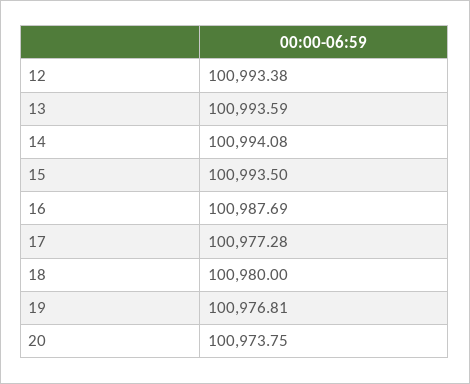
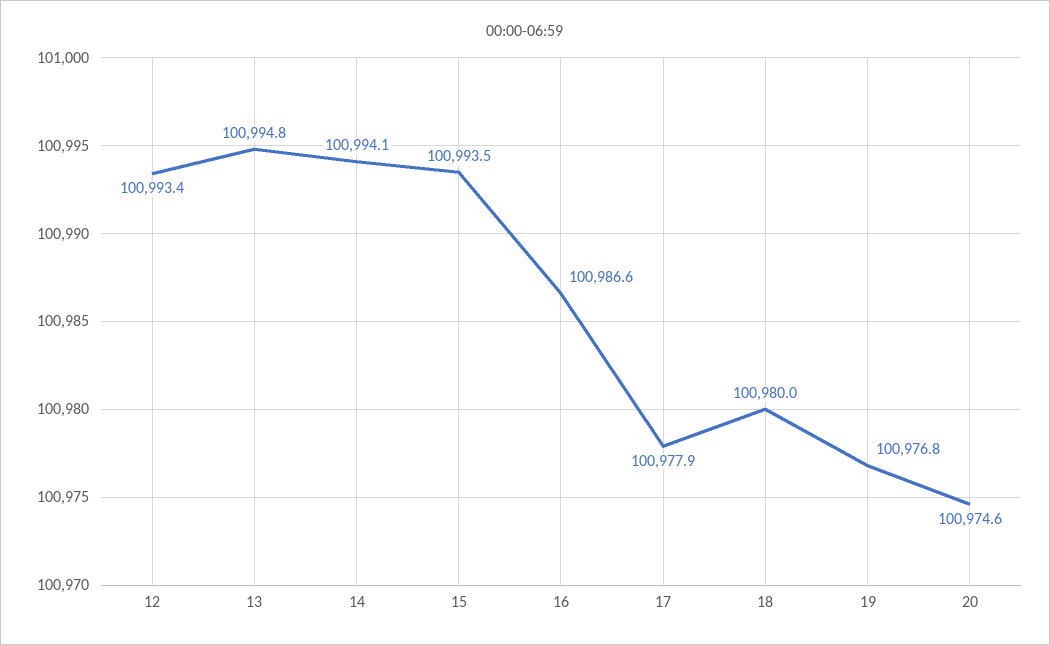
  {
    "12": 100993.38,
-   "13": 100993.59,
+   "13": 100994.8,
    "14": 100994.08,
    "15": 100993.5,
-   "16": 100987.69,
+   "16": 100986.6,
-   "17": 100977.28,
+   "17": 100977.9,
    "18": 100980,
    "19": 100976.81,
-   "20": 100973.75
+   "20": 100974.6
  }

